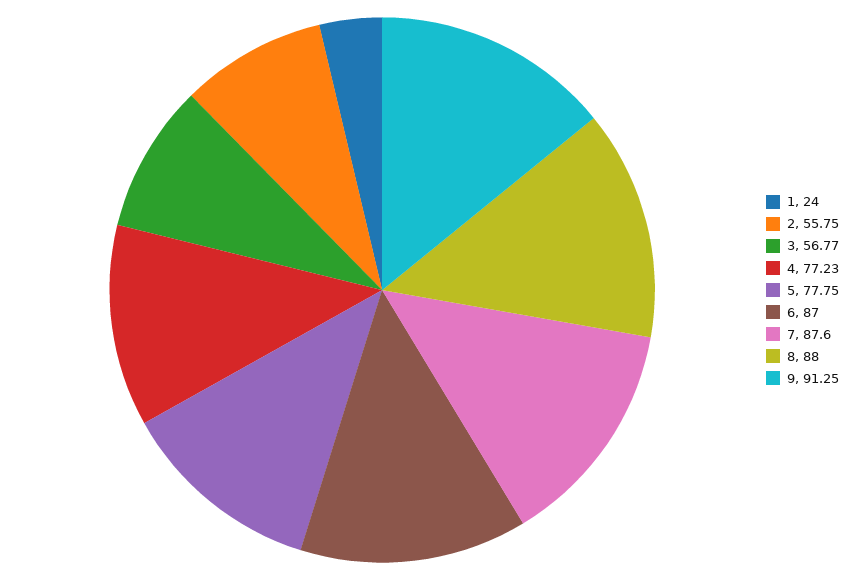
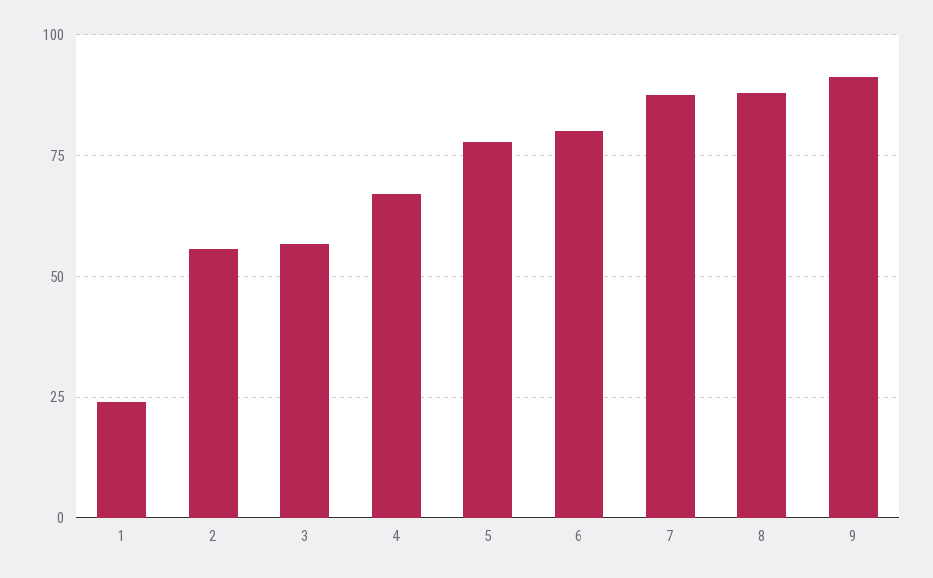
  {
    "1": 24,
    "2": 55.75,
    "3": 56.77,
-   "4": 77.23,
+   "4": 67.5,
    "5": 77.75,
-   "6": 87,
+   "6": 80,
    "7": 87.6,
    "8": 88,
    "9": 91.25
  }

